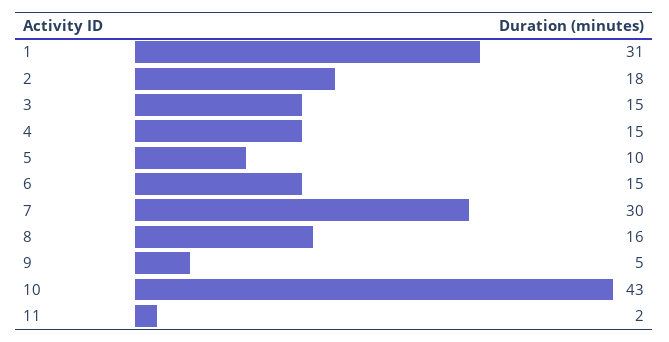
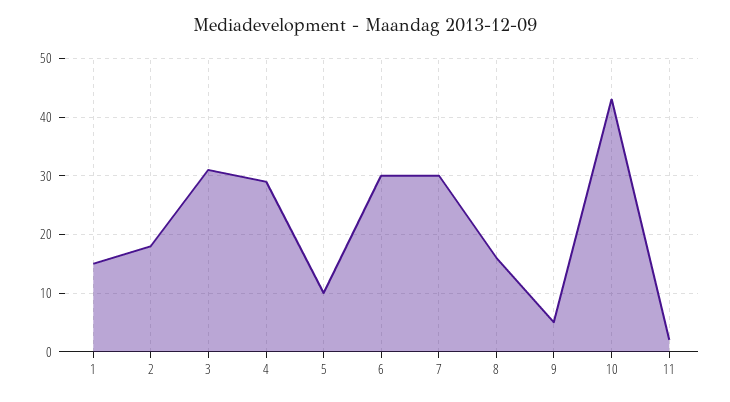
  {
-   "1": 31,
+   "1": 15,
    "2": 18,
-   "3": 15,
+   "3": 30,
-   "4": 15,
+   "4": 30,
    "5": 10,
-   "6": 15,
+   "6": 30,
    "7": 30,
    "8": 16,
    "9": 5,
    "10": 43,
    "11": 2
  }

